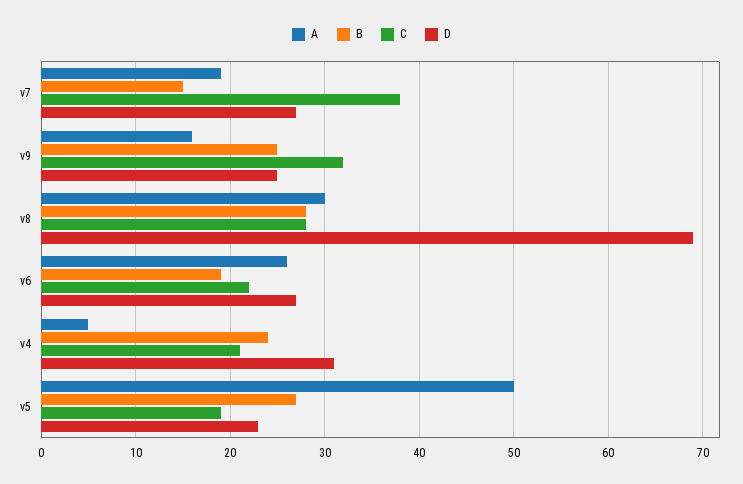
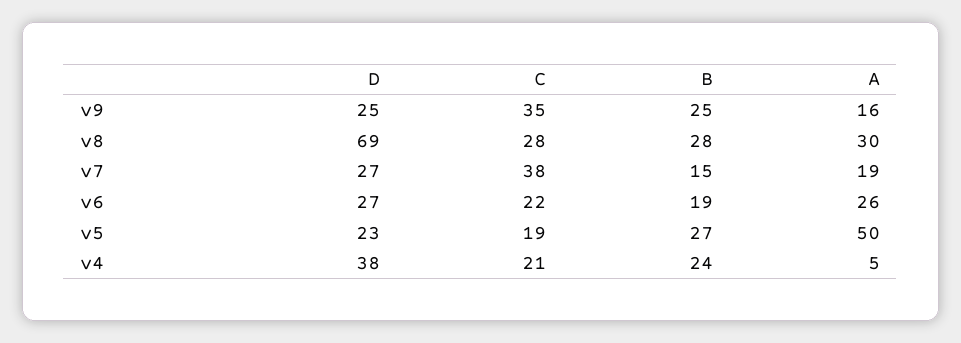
  {
    "A": {
      "v7": 19,
      "v9": 16,
      "v8": 30,
      "v6": 26,
      "v4": 5,
      "v5": 50
    },
    "B": {
      "v7": 15,
      "v9": 25,
      "v8": 28,
      "v6": 19,
      "v4": 24,
      "v5": 27
    },
    "C": {
      "v7": 38,
-     "v9": 32,
+     "v9": 35,
      "v8": 28,
      "v6": 22,
      "v4": 21,
      "v5": 19
    },
    "D": {
      "v7": 27,
      "v9": 25,
      "v8": 69,
      "v6": 27,
-     "v4": 31,
+     "v4": 38,
      "v5": 23
    }
  }

